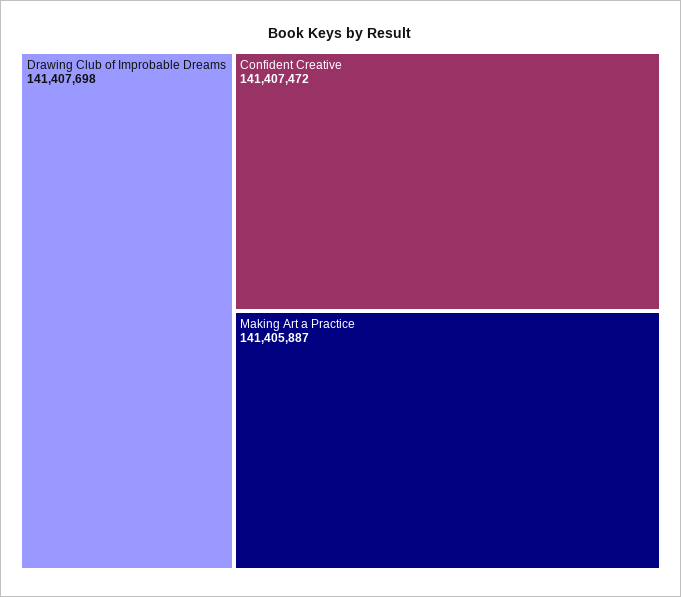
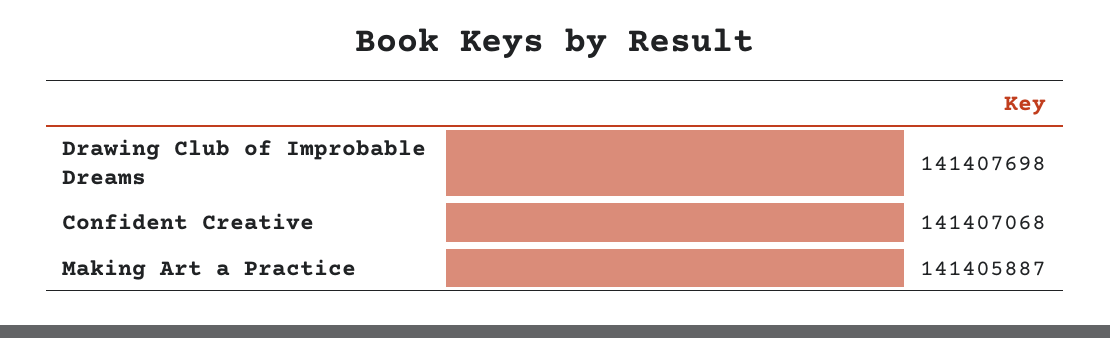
  {
    "Drawing Club of Improbable Dreams": 141407698,
-   "Confident Creative": 141407472,
+   "Confident Creative": 141407068,
    "Making Art a Practice": 141405887
  }

